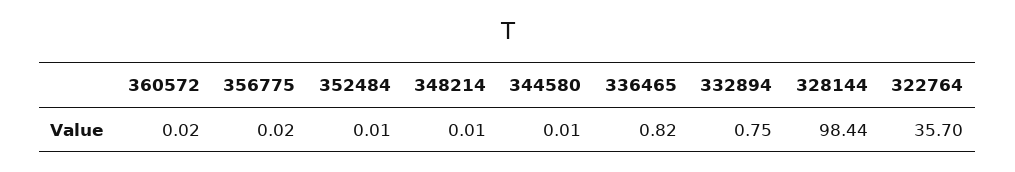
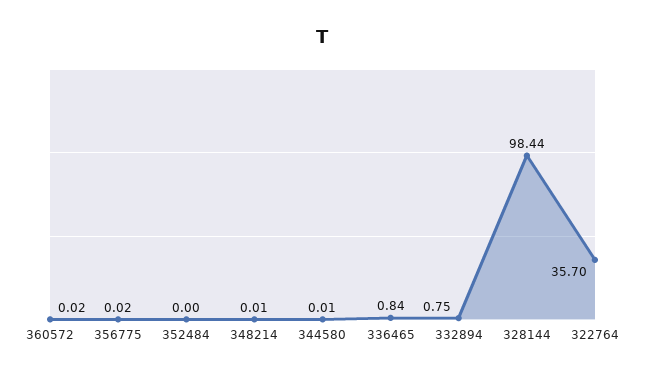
  {
    "360572": 0.02,
    "356775": 0.02,
-   "352484": 0.01,
+   "352484": 0,
    "348214": 0.01,
    "344580": 0.01,
-   "336465": 0.82,
+   "336465": 0.84,
    "332894": 0.75,
    "328144": 98.44,
    "322764": 35.7
  }

